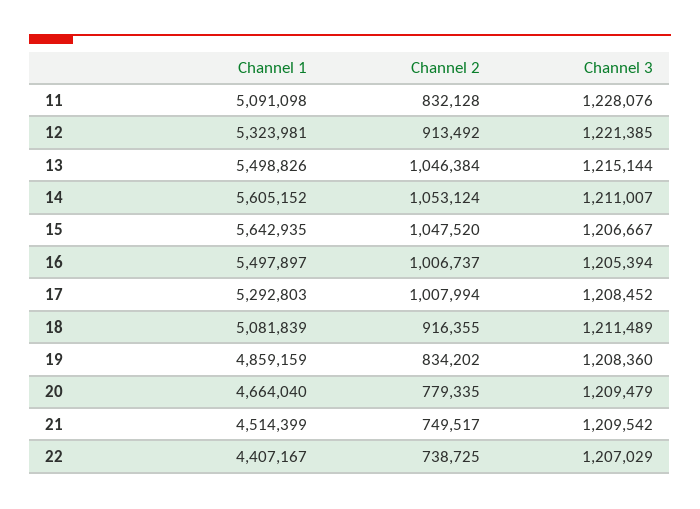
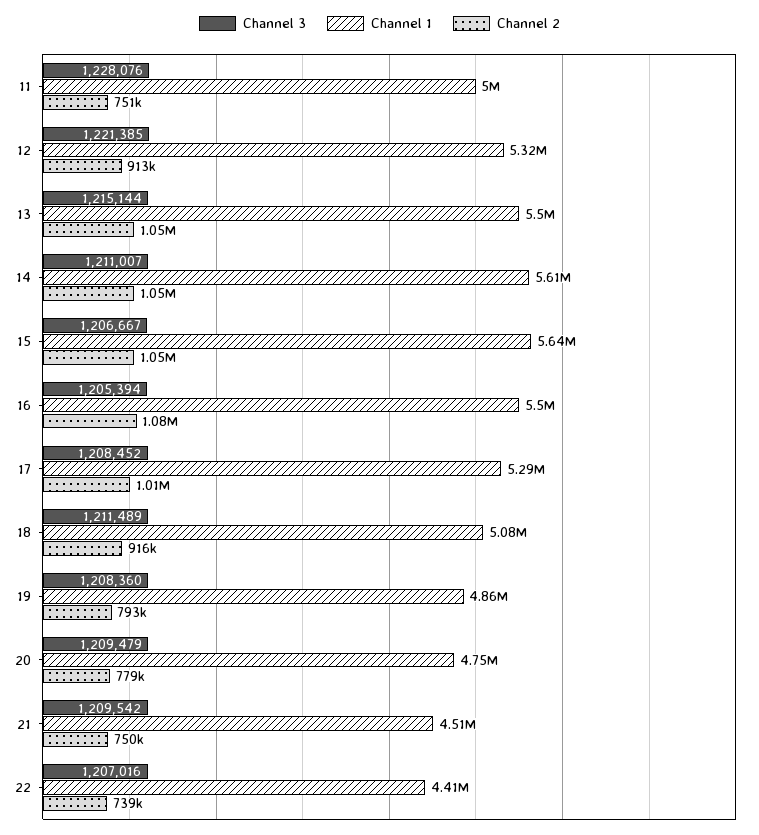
  {
    "Channel 1": {
-     "11": 5091098,
+     "11": 5000000,
      "12": 5323981,
      "13": 5498826,
      "14": 5605152,
      "15": 5642935,
      "16": 5497897,
      "17": 5292803,
      "18": 5081839,
      "19": 4859159,
-     "20": 4664040,
+     "20": 4750000,
      "21": 4514399,
      "22": 4407167
    },
    "Channel 2": {
-     "11": 832128,
+     "11": 751000,
      "12": 913492,
      "13": 1046384,
      "14": 1053124,
      "15": 1047520,
-     "16": 1006737,
+     "16": 1080000,
      "17": 1007994,
      "18": 916355,
-     "19": 834202,
+     "19": 793000,
      "20": 779335,
      "21": 749517,
      "22": 738725
    },
    "Channel 3": {
      "11": 1228076,
      "12": 1221385,
      "13": 1215144,
      "14": 1211007,
      "15": 1206667,
      "16": 1205394,
      "17": 1208452,
      "18": 1211489,
      "19": 1208360,
      "20": 1209479,
      "21": 1209542,
-     "22": 1207029
+     "22": 1207016
    }
  }

